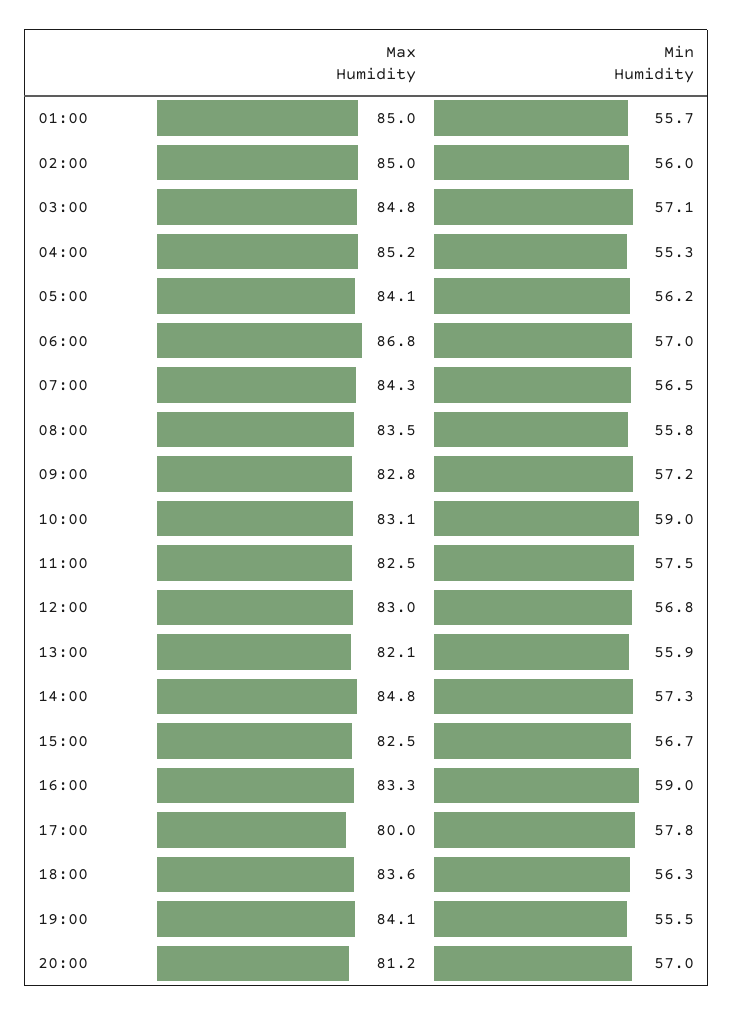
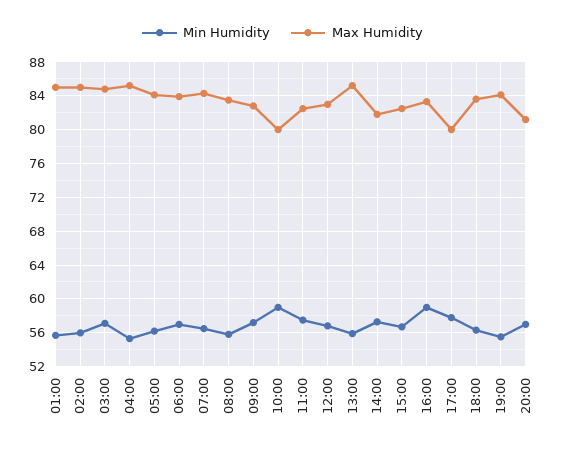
  {
    "Max Humidity": {
      "01:00": 85,
      "02:00": 85,
      "03:00": 84.8,
      "04:00": 85.2,
      "05:00": 84.1,
-     "06:00": 86.8,
+     "06:00": 84,
      "07:00": 84.3,
      "08:00": 83.5,
      "09:00": 82.8,
-     "10:00": 83.1,
+     "10:00": 80,
      "11:00": 82.5,
      "12:00": 83,
-     "13:00": 82.1,
+     "13:00": 85,
-     "14:00": 84.8,
+     "14:00": 82,
      "15:00": 82.5,
      "16:00": 83.3,
      "17:00": 80,
      "18:00": 83.6,
      "19:00": 84.1,
      "20:00": 81.2
    },
    "Min Humidity": {
      "01:00": 55.7,
      "02:00": 56,
      "03:00": 57.1,
      "04:00": 55.3,
      "05:00": 56.2,
      "06:00": 57,
      "07:00": 56.5,
      "08:00": 55.8,
      "09:00": 57.2,
      "10:00": 59,
      "11:00": 57.5,
      "12:00": 56.8,
      "13:00": 55.9,
      "14:00": 57.3,
      "15:00": 56.7,
      "16:00": 59,
      "17:00": 57.8,
      "18:00": 56.3,
      "19:00": 55.5,
      "20:00": 57
    }
  }

